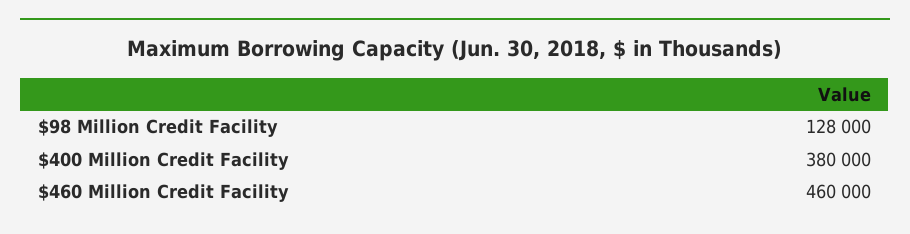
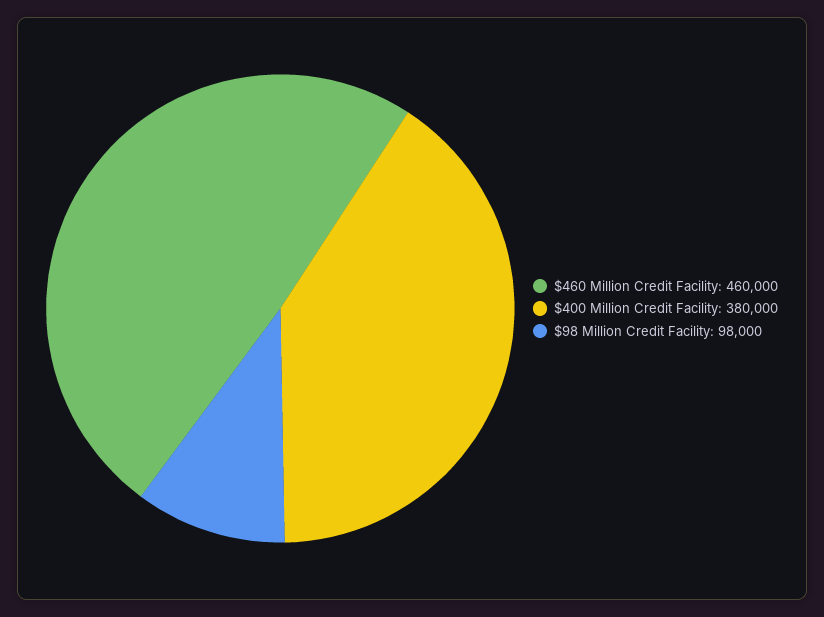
  {
-   "$98 Million Credit Facility": 128000,
+   "$98 Million Credit Facility": 98000,
    "$400 Million Credit Facility": 380000,
    "$460 Million Credit Facility": 460000
  }

